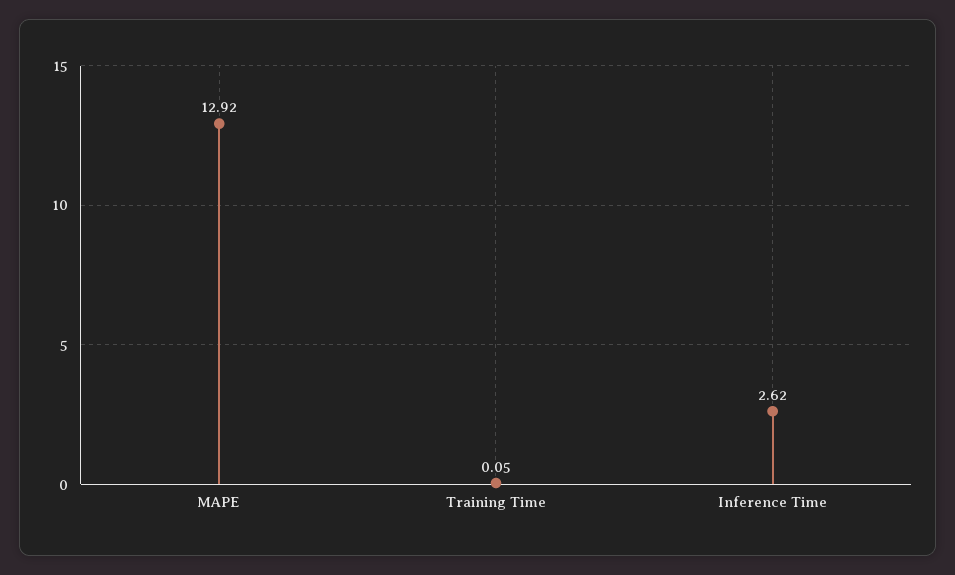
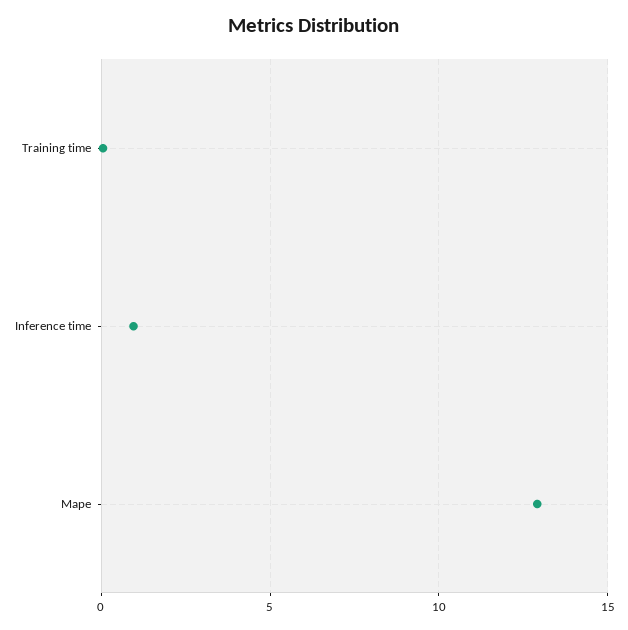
  {
    "MAPE": 12.92,
    "Training Time": 0.05,
-   "Inference Time": 2.62
+   "Inference Time": 1
  }

